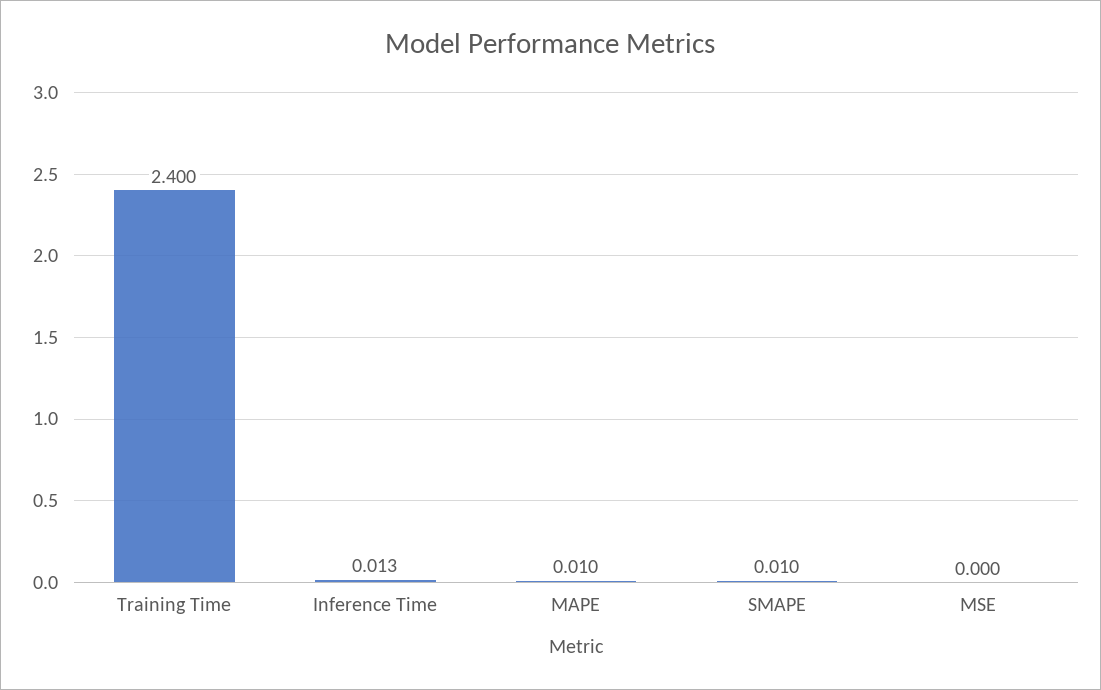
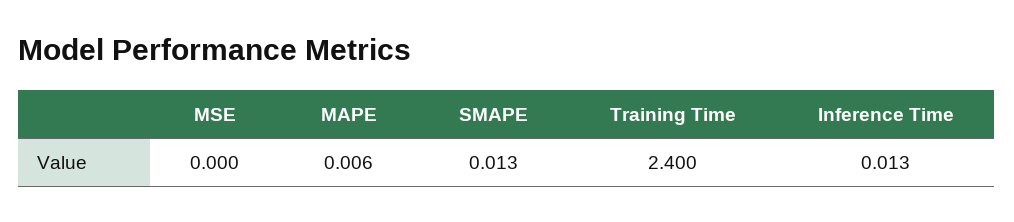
  {
    "Training Time": 2.4,
    "Inference Time": 0.013,
-   "MAPE": 0.01,
+   "MAPE": 0.006,
-   "SMAPE": 0.01,
+   "SMAPE": 0.013,
    "MSE": 0
  }

